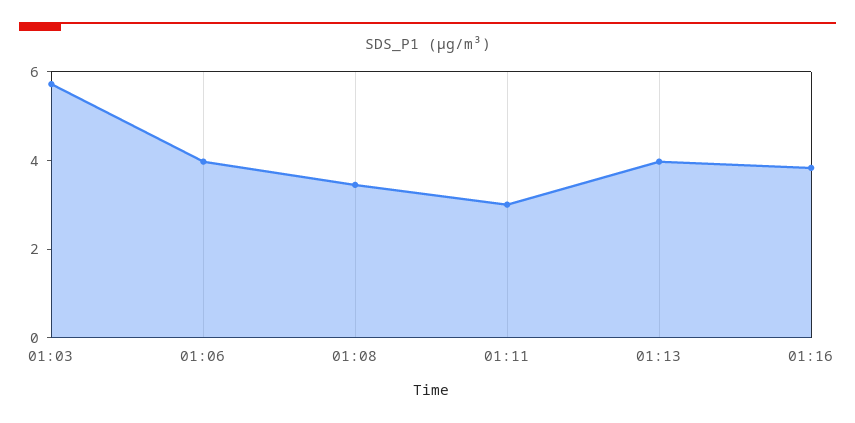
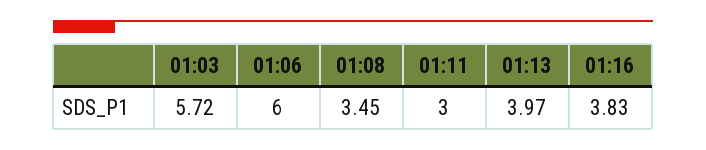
  {
    "01:03": 5.72,
-   "01:06": 4,
+   "01:06": 6,
    "01:08": 3.45,
    "01:11": 3,
    "01:13": 3.97,
    "01:16": 3.83
  }

